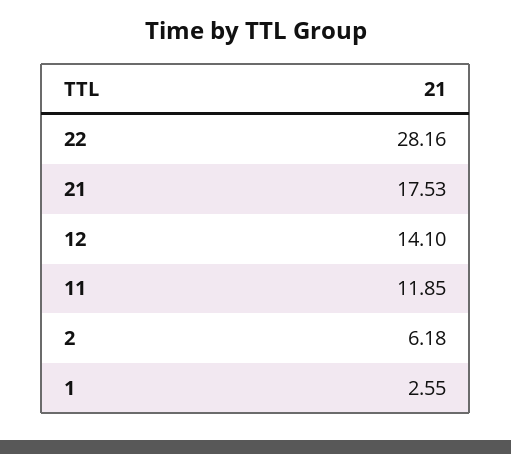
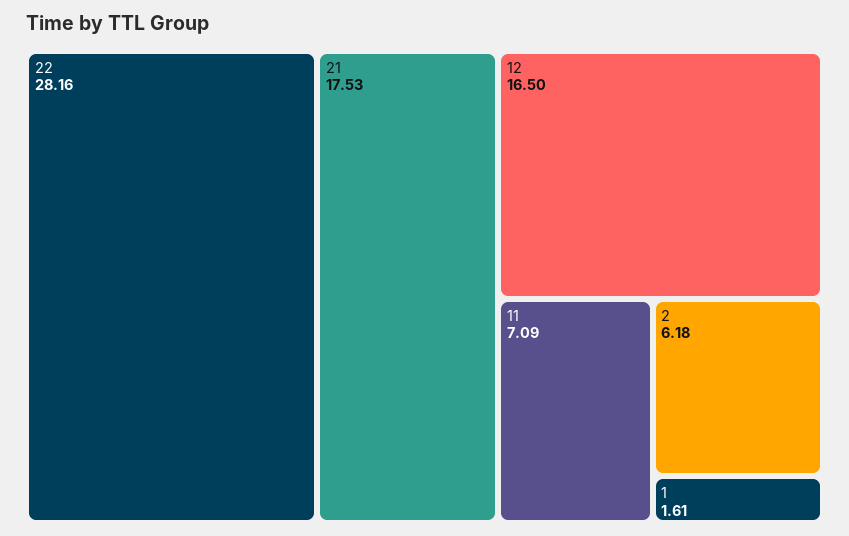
  {
    "22": 28.16,
    "21": 17.53,
-   "12": 14.1,
+   "12": 16.5,
-   "11": 11.85,
+   "11": 7.09,
    "2": 6.18,
-   "1": 2.55
+   "1": 1.61
  }

